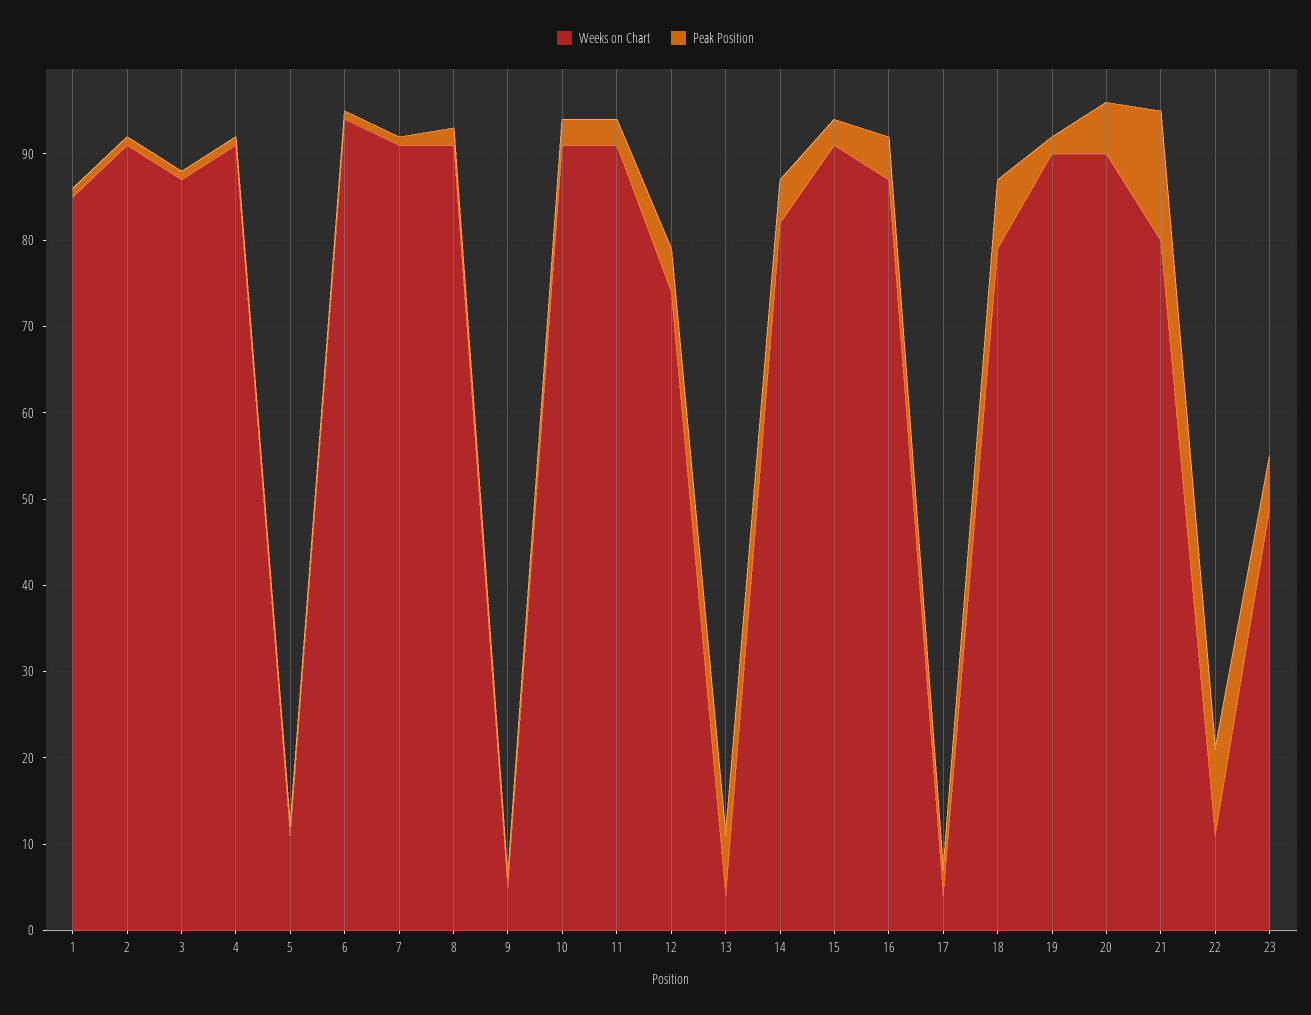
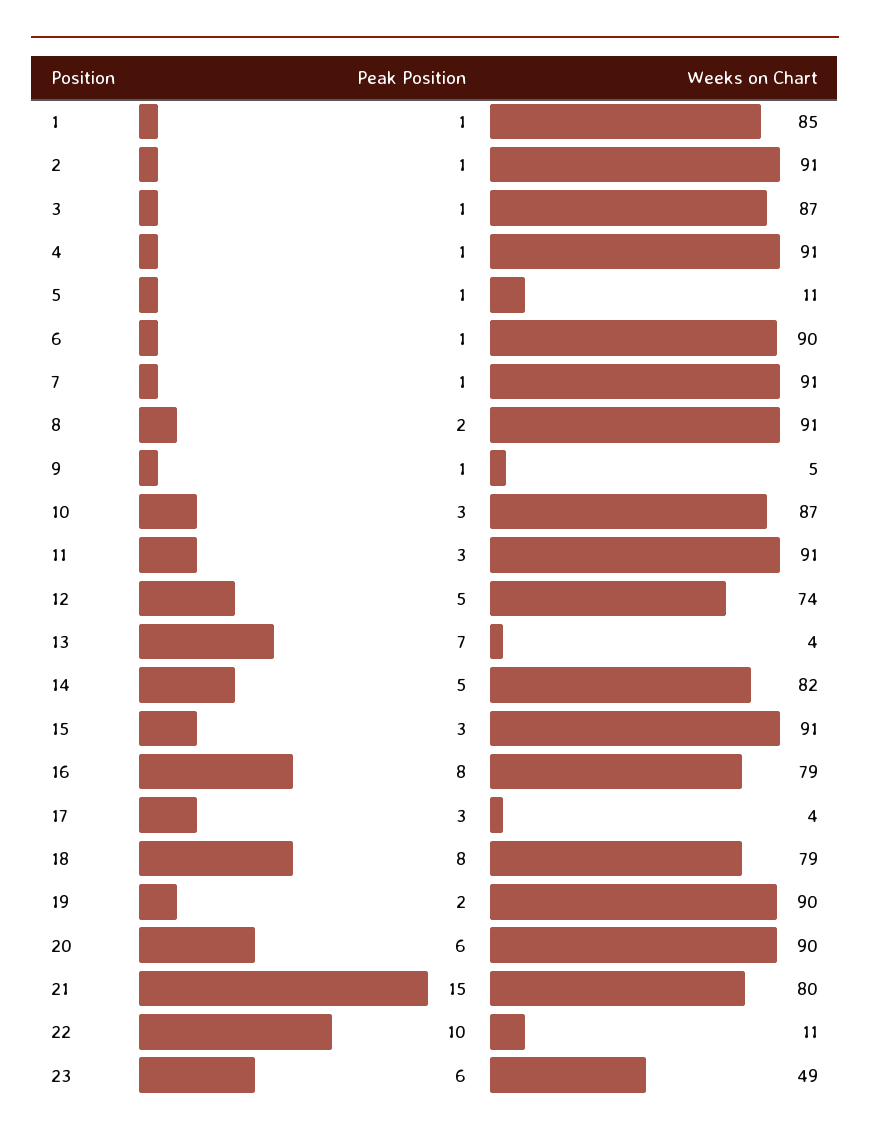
  {
    "Weeks on Chart": {
      "1": 85,
      "2": 91,
      "3": 87,
      "4": 91,
      "5": 11,
-     "6": 94,
+     "6": 90,
      "7": 91,
      "8": 91,
      "9": 5,
-     "10": 91,
+     "10": 87,
      "11": 91,
      "12": 74,
      "13": 4,
      "14": 82,
      "15": 91,
-     "16": 87,
+     "16": 79,
      "17": 4,
      "18": 79,
      "19": 90,
      "20": 90,
      "21": 80,
      "22": 11,
      "23": 49
    },
    "Peak Position": {
      "1": 1,
      "2": 1,
      "3": 1,
      "4": 1,
      "5": 1,
      "6": 1,
      "7": 1,
      "8": 2,
      "9": 1,
      "10": 3,
      "11": 3,
      "12": 5,
      "13": 7,
      "14": 5,
      "15": 3,
-     "16": 5,
+     "16": 8,
      "17": 3,
      "18": 8,
      "19": 2,
      "20": 6,
      "21": 15,
      "22": 10,
      "23": 6
    }
  }

